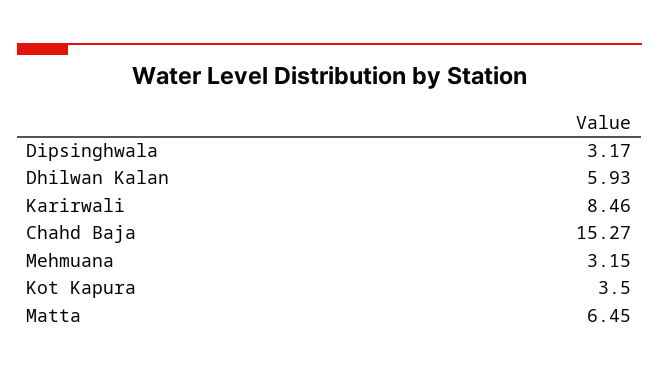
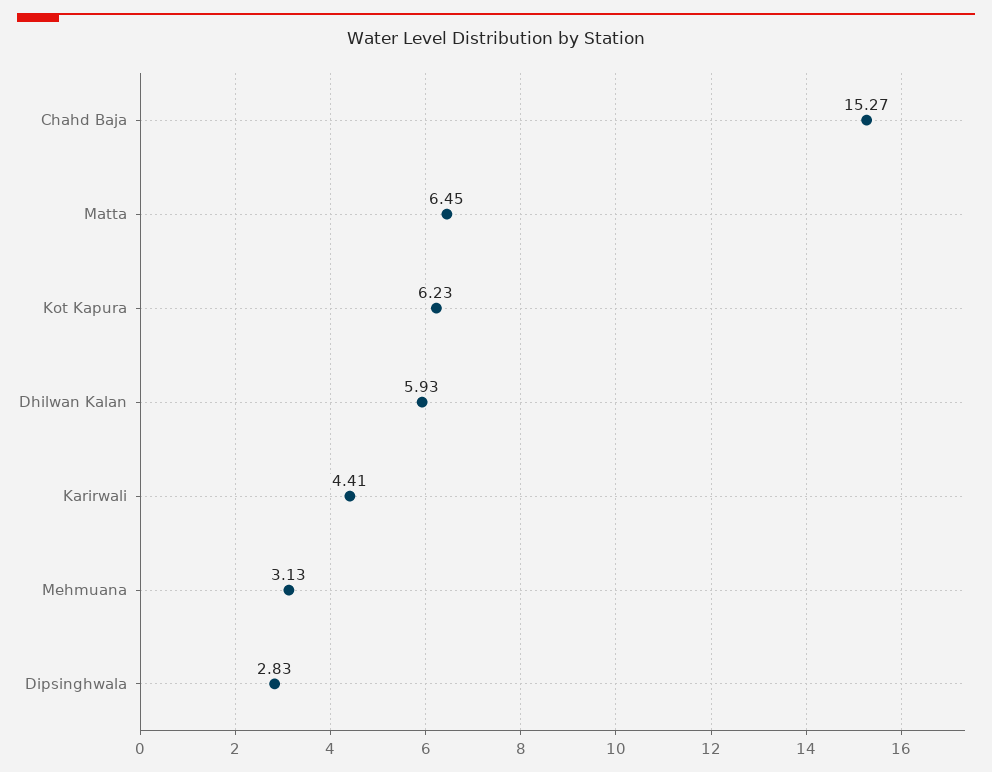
  {
-   "Dipsinghwala": 3.17,
+   "Dipsinghwala": 2.83,
    "Dhilwan Kalan": 5.93,
-   "Karirwali": 8.46,
+   "Karirwali": 4.41,
    "Chahd Baja": 15.27,
-   "Mehmuana": 3.15,
+   "Mehmuana": 3.13,
-   "Kot Kapura": 3.5,
+   "Kot Kapura": 6.23,
    "Matta": 6.45
  }

